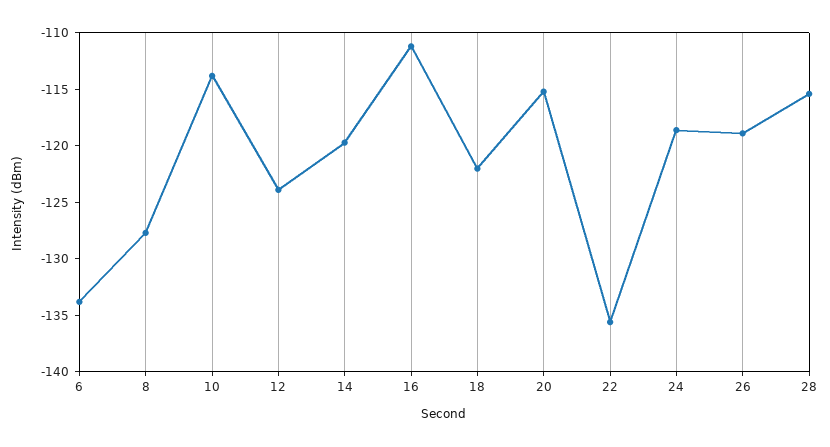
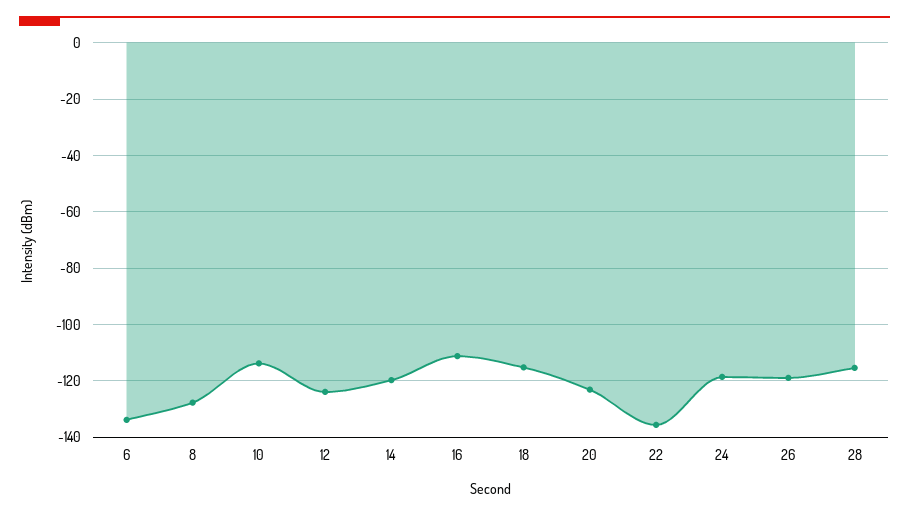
  {
    "6": -134,
    "8": -128,
    "10": -114,
    "12": -124,
    "14": -120,
    "16": -111,
-   "18": -122,
+   "18": -115,
-   "20": -115,
+   "20": -122.5,
    "22": -136,
    "24": -119,
    "26": -119,
    "28": -115
  }

